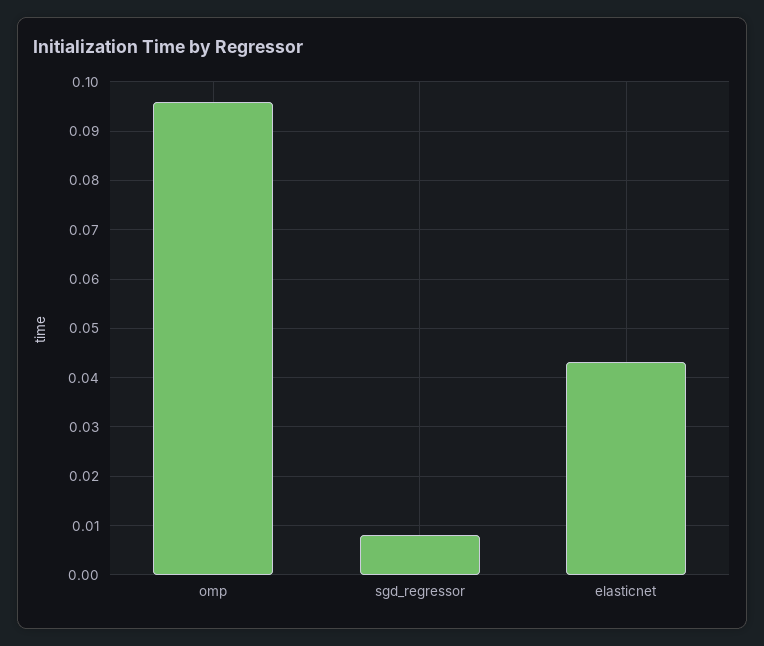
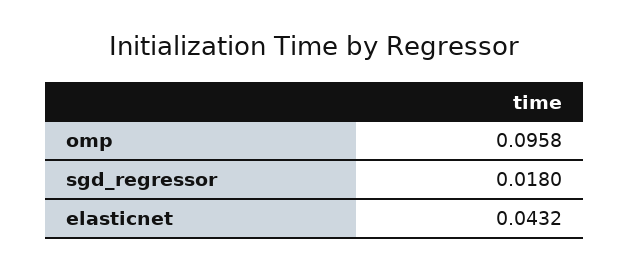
  {
    "omp": 0.0958,
-   "sgd_regressor": 0.008,
+   "sgd_regressor": 0.018,
    "elasticnet": 0.0432
  }

